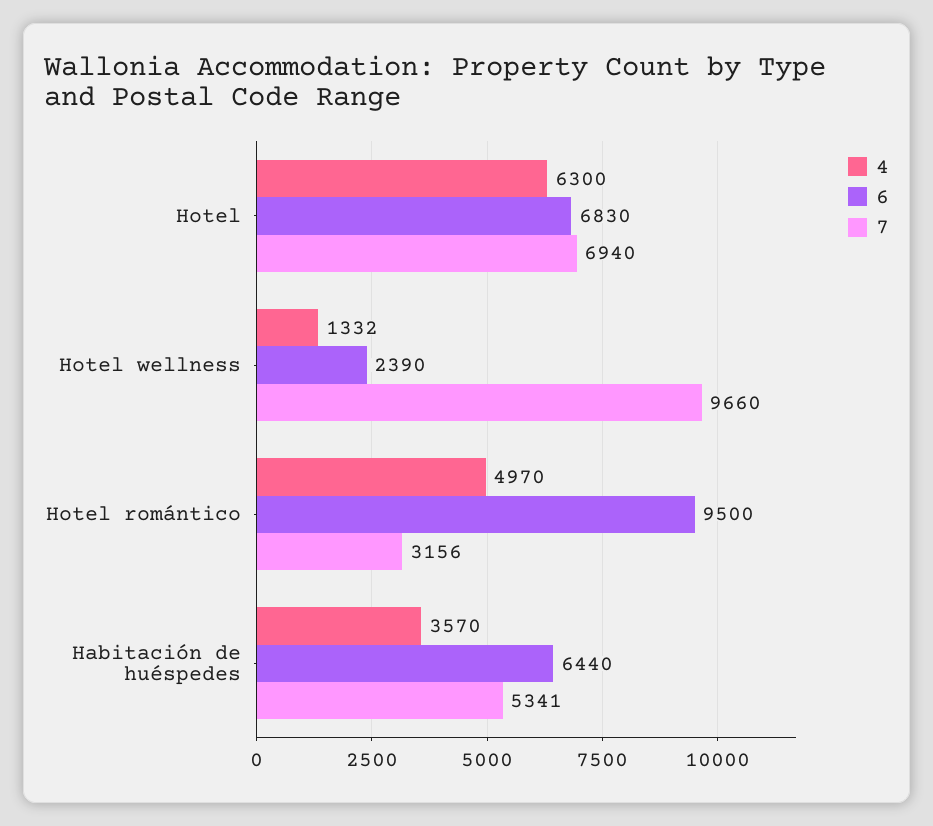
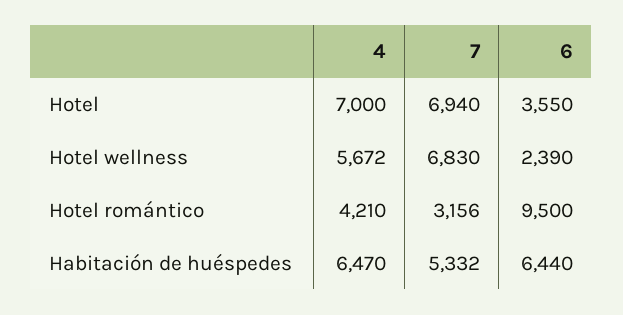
  {
    "4": {
-     "Hotel": 6300,
+     "Hotel": 7000,
-     "Hotel wellness": 1332,
+     "Hotel wellness": 5672,
-     "Hotel romántico": 4970,
+     "Hotel romántico": 4210,
-     "Habitación de huéspedes": 3570
+     "Habitación de huéspedes": 6470
    },
    "6": {
-     "Hotel": 6830,
+     "Hotel": 3550,
      "Hotel wellness": 2390,
      "Hotel romántico": 9500,
      "Habitación de huéspedes": 6440
    },
    "7": {
      "Hotel": 6940,
-     "Hotel wellness": 9660,
+     "Hotel wellness": 6830,
      "Hotel romántico": 3156,
-     "Habitación de huéspedes": 5341
+     "Habitación de huéspedes": 5332
    }
  }

